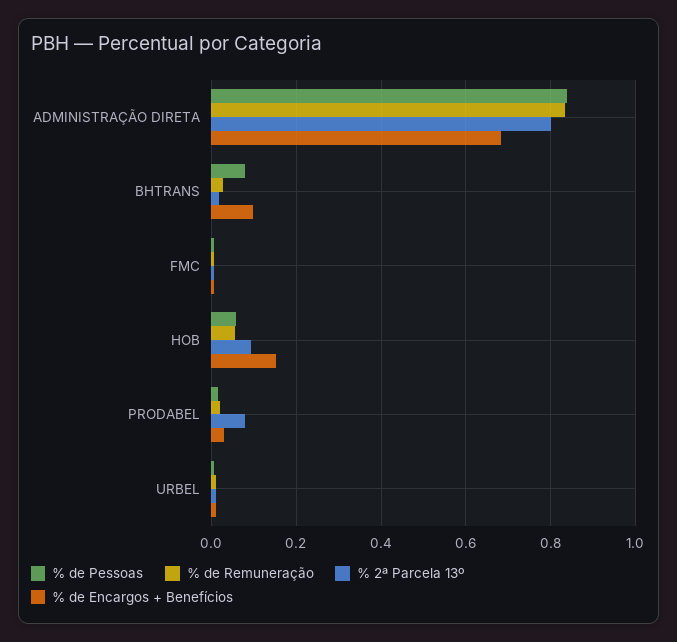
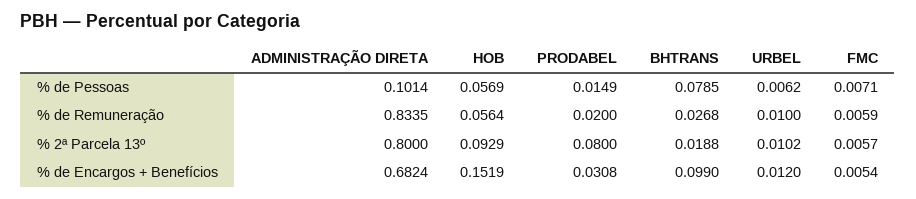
  {
    "% de Pessoas": {
-     "ADMINISTRAÇÃO DIRETA": 0.84,
+     "ADMINISTRAÇÃO DIRETA": 0.1014,
      "BHTRANS": 0.0785,
      "FMC": 0.0071,
      "HOB": 0.0569,
      "PRODABEL": 0.0149,
      "URBEL": 0.0062
    },
    "% de Remuneração": {
      "ADMINISTRAÇÃO DIRETA": 0.8335,
      "BHTRANS": 0.0268,
      "FMC": 0.0059,
      "HOB": 0.0564,
      "PRODABEL": 0.02,
      "URBEL": 0.01
    },
    "% 2ª Parcela 13º": {
      "ADMINISTRAÇÃO DIRETA": 0.8,
      "BHTRANS": 0.0188,
      "FMC": 0.0057,
      "HOB": 0.0929,
      "PRODABEL": 0.08,
      "URBEL": 0.0102
    },
    "% de Encargos + Benefícios": {
      "ADMINISTRAÇÃO DIRETA": 0.6824,
      "BHTRANS": 0.099,
      "FMC": 0.0054,
      "HOB": 0.1519,
      "PRODABEL": 0.0308,
      "URBEL": 0.012
    }
  }

